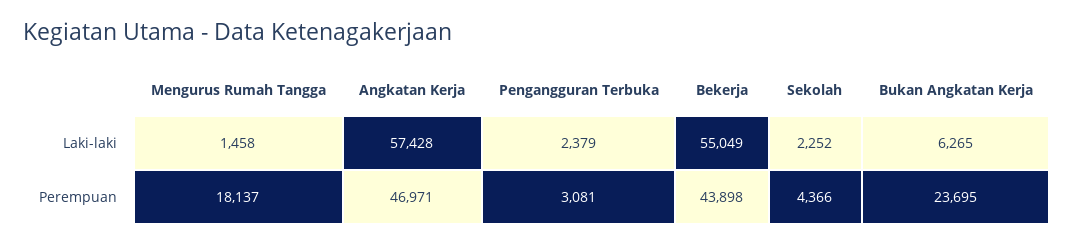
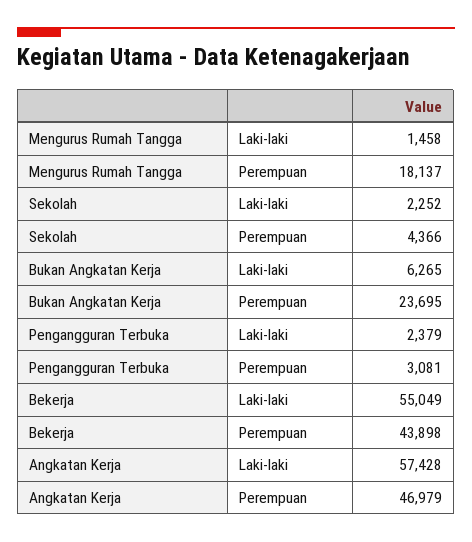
  {
    "Mengurus Rumah Tangga": {
      "Laki-laki": 1458,
      "Perempuan": 18137
    },
    "Angkatan Kerja": {
      "Laki-laki": 57428,
-     "Perempuan": 46971
+     "Perempuan": 46979
    },
    "Pengangguran Terbuka": {
      "Laki-laki": 2379,
      "Perempuan": 3081
    },
    "Bekerja": {
      "Laki-laki": 55049,
      "Perempuan": 43898
    },
    "Sekolah": {
      "Laki-laki": 2252,
      "Perempuan": 4366
    },
    "Bukan Angkatan Kerja": {
      "Laki-laki": 6265,
      "Perempuan": 23695
    }
  }

